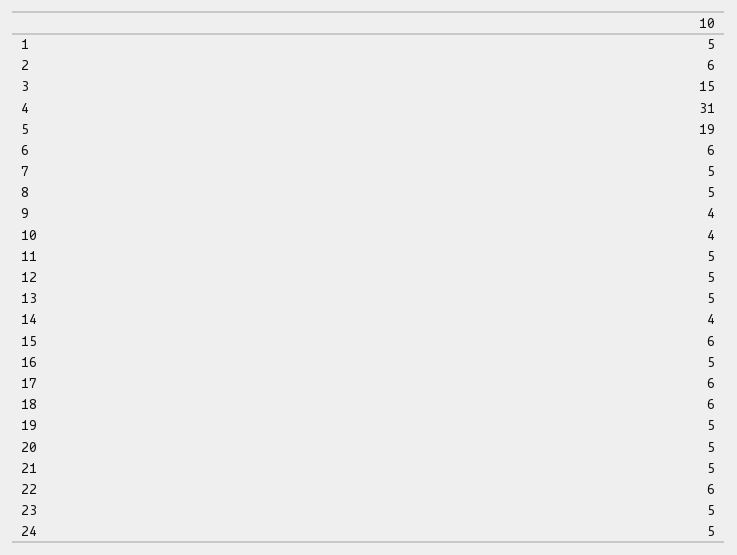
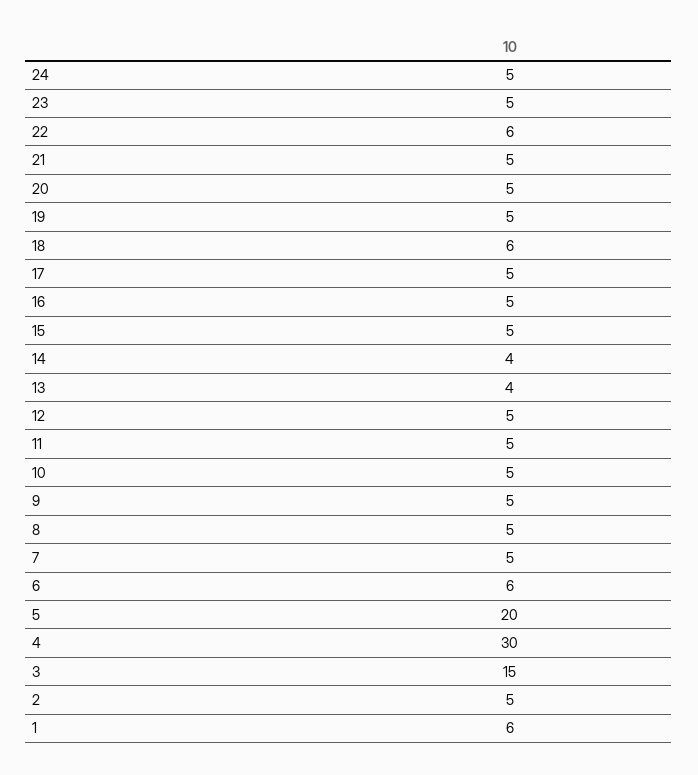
  {
-   "1": 5,
+   "1": 6,
-   "2": 6,
+   "2": 5,
    "3": 15,
-   "4": 31,
+   "4": 30,
-   "5": 19,
+   "5": 20,
    "6": 6,
    "7": 5,
    "8": 5,
-   "9": 4,
+   "9": 5,
-   "10": 4,
+   "10": 5,
    "11": 5,
    "12": 5,
-   "13": 5,
+   "13": 4,
    "14": 4,
-   "15": 6,
+   "15": 5,
    "16": 5,
-   "17": 6,
+   "17": 5,
    "18": 6,
    "19": 5,
    "20": 5,
    "21": 5,
    "22": 6,
    "23": 5,
    "24": 5
  }

